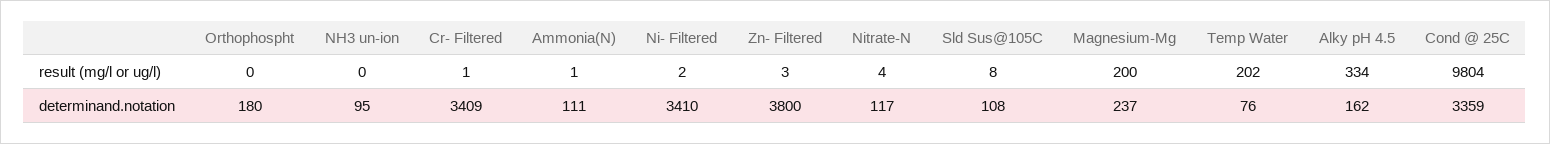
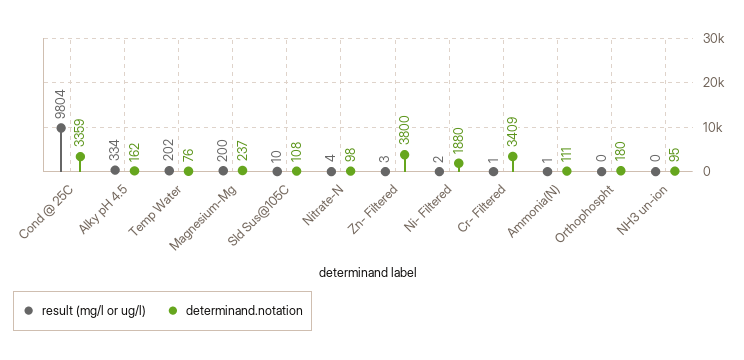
  {
    "result (mg/l or ug/l)": {
      "Orthophospht": 0,
      "NH3 un-ion": 0,
      "Cr- Filtered": 1,
      "Ammonia(N)": 1,
      "Ni- Filtered": 2,
      "Zn- Filtered": 3,
      "Nitrate-N": 4,
-     "Sld Sus@105C": 8,
+     "Sld Sus@105C": 10,
      "Magnesium-Mg": 200,
      "Temp Water": 202,
      "Alky pH 4.5": 334,
      "Cond @ 25C": 9804
    },
    "determinand.notation": {
      "Orthophospht": 180,
      "NH3 un-ion": 95,
      "Cr- Filtered": 3409,
      "Ammonia(N)": 111,
-     "Ni- Filtered": 3410,
+     "Ni- Filtered": 1880,
      "Zn- Filtered": 3800,
-     "Nitrate-N": 117,
+     "Nitrate-N": 98,
      "Sld Sus@105C": 108,
      "Magnesium-Mg": 237,
      "Temp Water": 76,
      "Alky pH 4.5": 162,
      "Cond @ 25C": 3359
    }
  }

